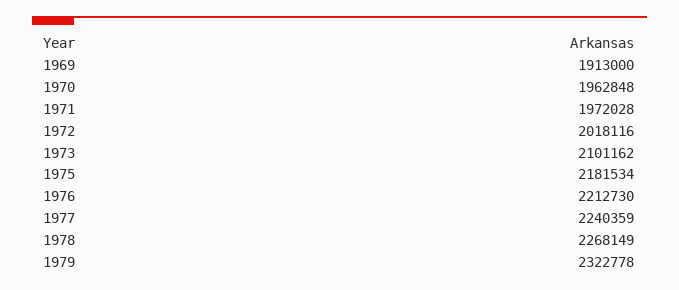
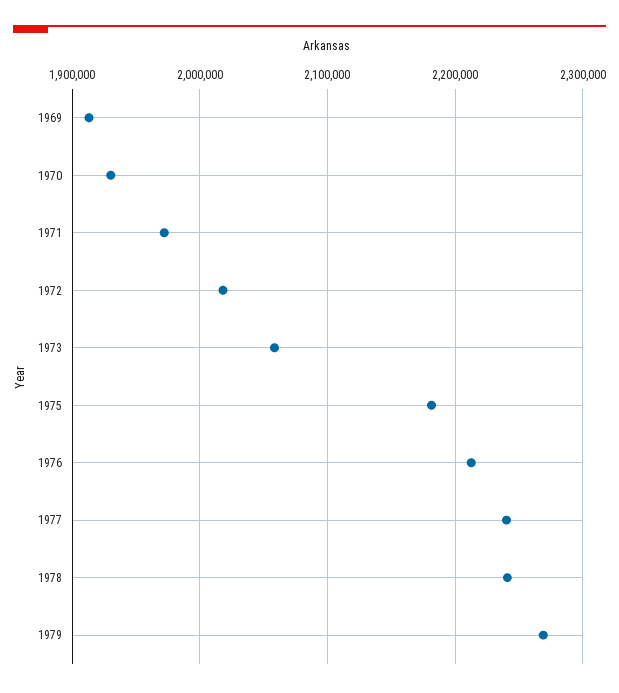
  {
    "1969": 1913000,
-   "1970": 1962848,
+   "1970": 1930000,
    "1971": 1972028,
    "1972": 2018116,
-   "1973": 2101162,
+   "1973": 2060000,
    "1975": 2181534,
    "1976": 2212730,
    "1977": 2240359,
-   "1978": 2268149,
+   "1978": 2240000,
-   "1979": 2322778
+   "1979": 2270000
  }

